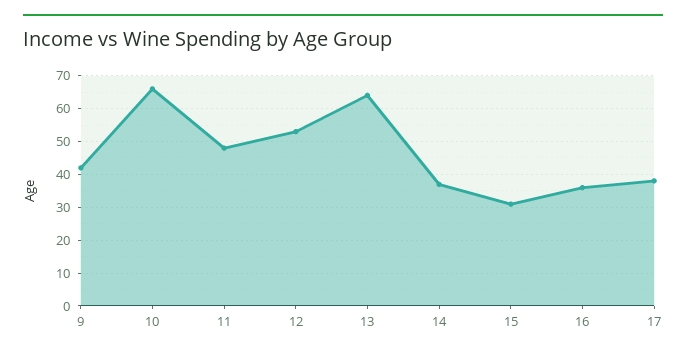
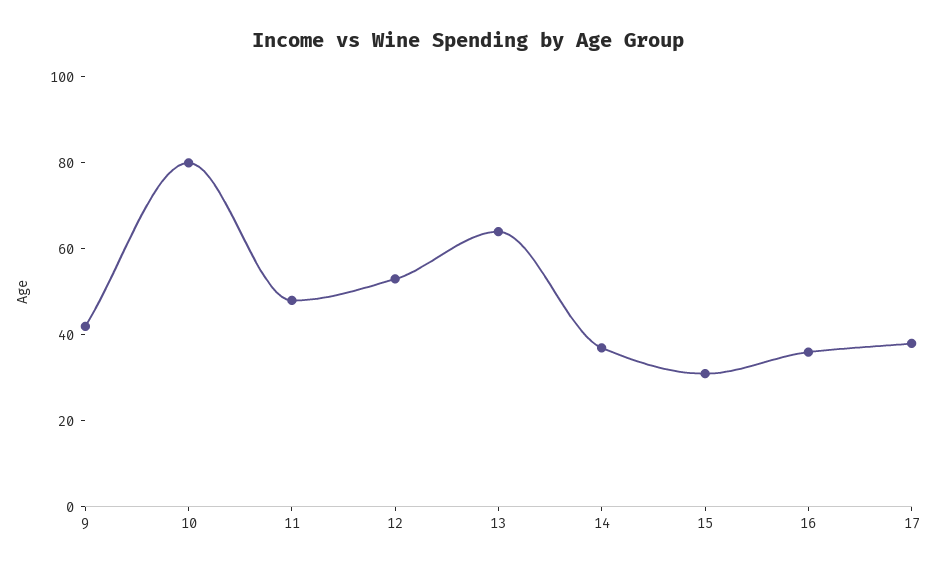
  {
    "9": 40,
-   "10": 65,
+   "10": 80,
    "11": 50,
    "12": 55,
    "13": 65,
    "14": 35,
    "15": 30,
    "16": 35,
    "17": 40
  }

